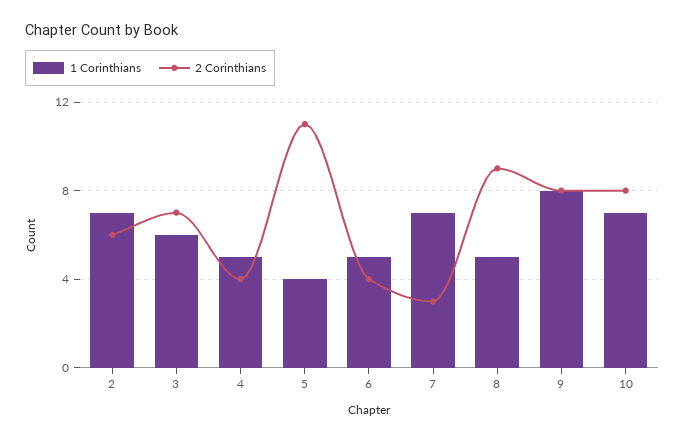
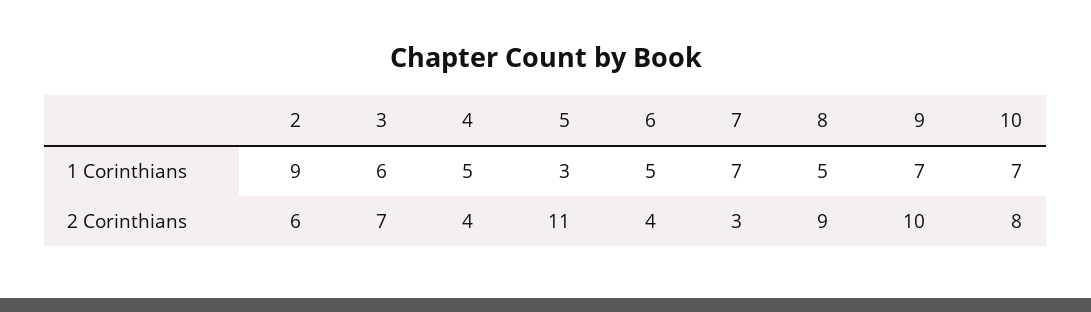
  {
    "1 Corinthians": {
-     "2": 7,
+     "2": 9,
      "3": 6,
      "4": 5,
-     "5": 4,
+     "5": 3,
      "6": 5,
      "7": 7,
      "8": 5,
-     "9": 8,
+     "9": 7,
      "10": 7
    },
    "2 Corinthians": {
      "2": 6,
      "3": 7,
      "4": 4,
      "5": 11,
      "6": 4,
      "7": 3,
      "8": 9,
-     "9": 8,
+     "9": 10,
      "10": 8
    }
  }

